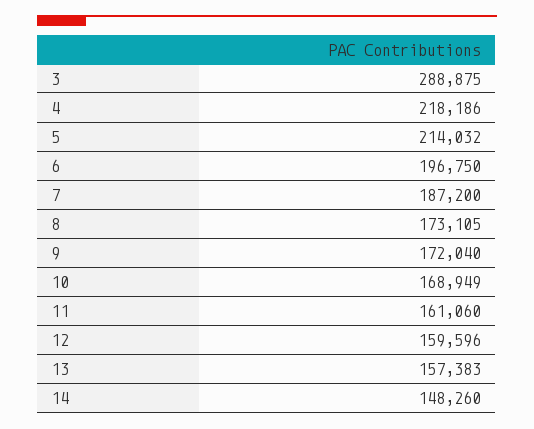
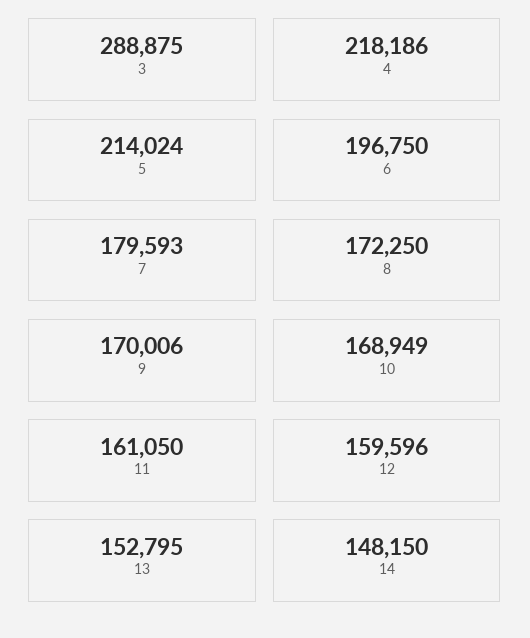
  {
    "3": 288875,
    "4": 218186,
-   "5": 214032,
+   "5": 214024,
    "6": 196750,
-   "7": 187200,
+   "7": 179593,
-   "8": 173105,
+   "8": 172250,
-   "9": 172040,
+   "9": 170006,
    "10": 168949,
-   "11": 161060,
+   "11": 161050,
    "12": 159596,
-   "13": 157383,
+   "13": 152795,
-   "14": 148260
+   "14": 148150
  }

